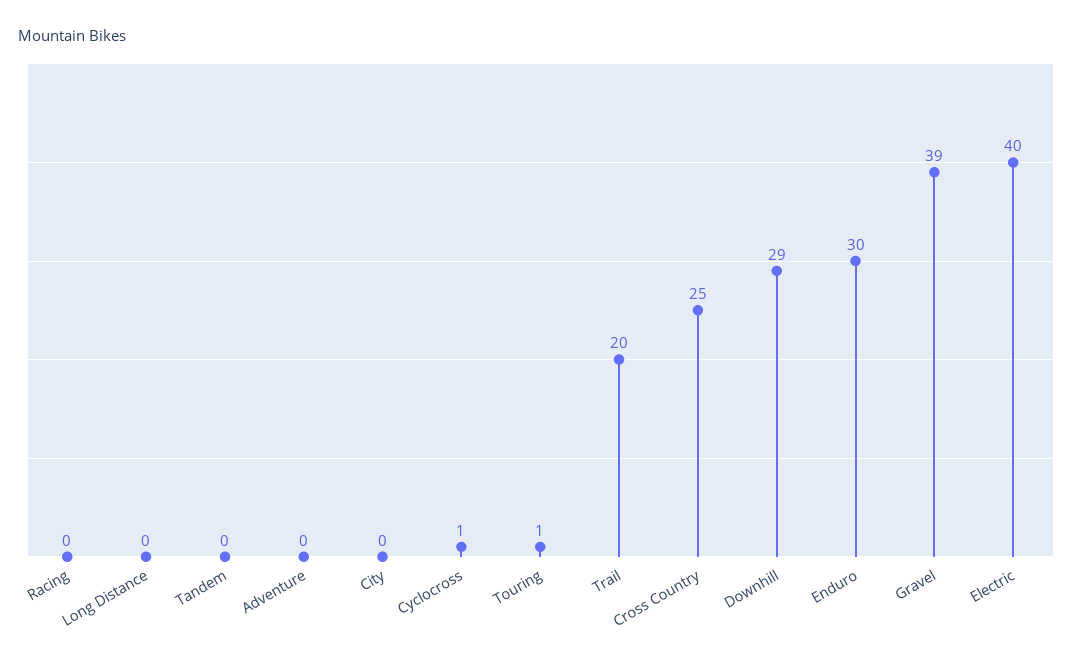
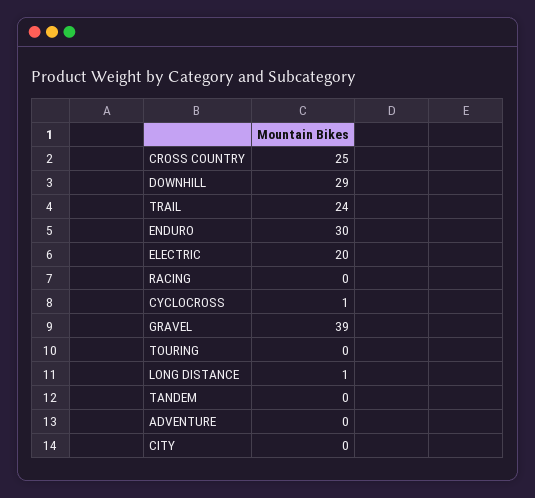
  {
    "Racing": 0,
-   "Long Distance": 0,
+   "Long Distance": 1,
    "Tandem": 0,
    "Adventure": 0,
    "City": 0,
    "Cyclocross": 1,
-   "Touring": 1,
+   "Touring": 0,
-   "Trail": 20,
+   "Trail": 24,
    "Cross Country": 25,
    "Downhill": 29,
    "Enduro": 30,
    "Gravel": 39,
-   "Electric": 40
+   "Electric": 20
  }

